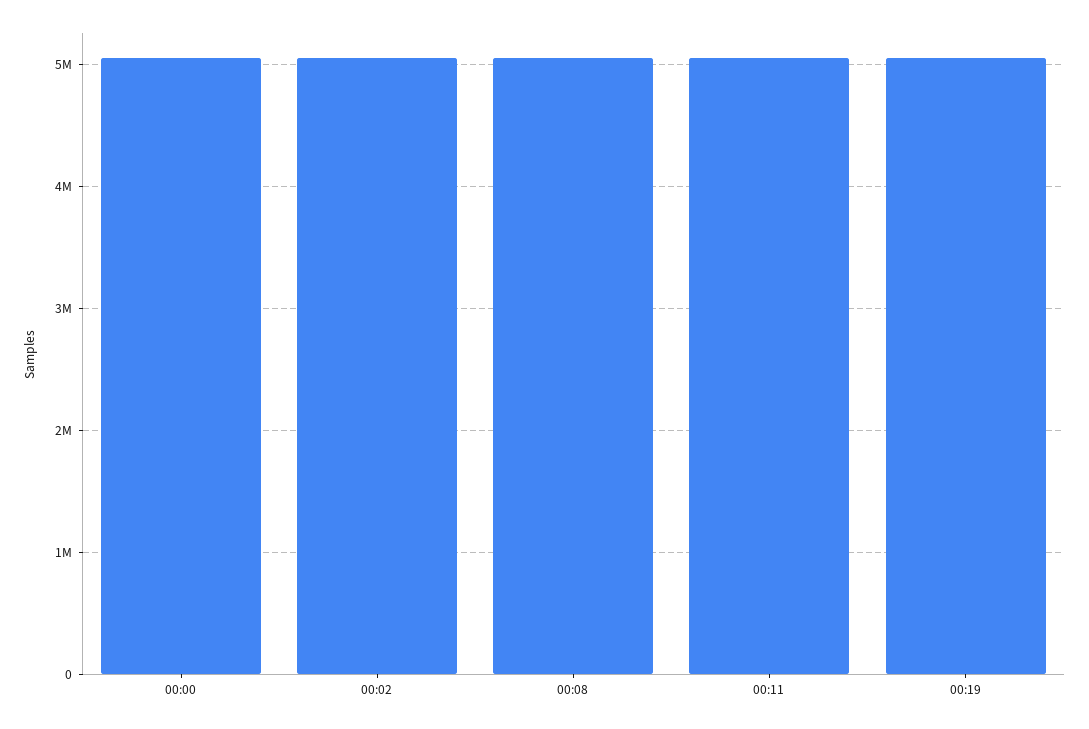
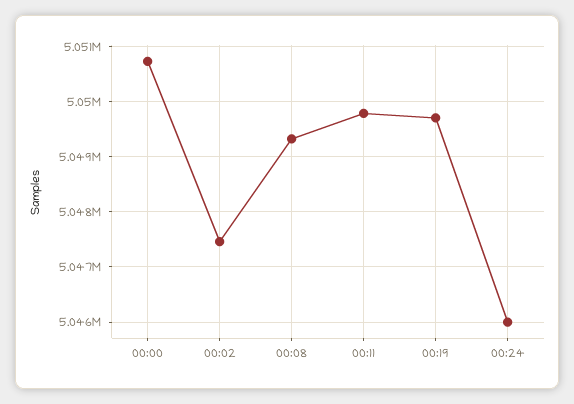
  {
    "00:00": 5050800,
    "00:02": 5047400,
    "00:08": 5049400,
    "00:11": 5049800,
-   "00:19": 5049800
+   "00:19": 5049800,
+   "00:24": 5046000
  }

